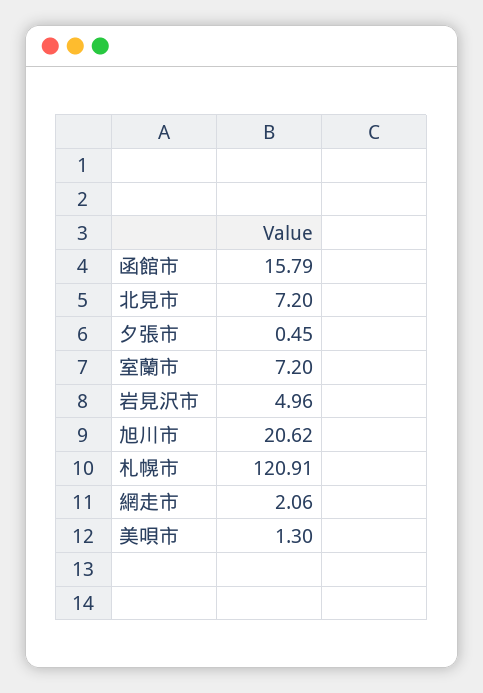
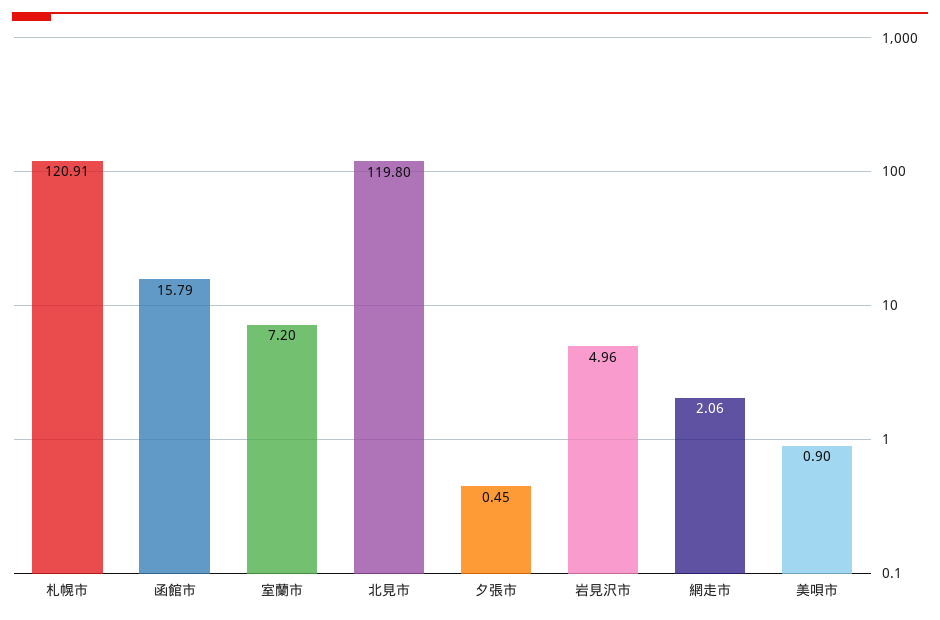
  {
    "函館市": 15.79,
-   "北見市": 7.2,
+   "北見市": 119.8,
    "夕張市": 0.45,
    "室蘭市": 7.2,
    "岩見沢市": 4.96,
-   "旭川市": 20.62,
    "札幌市": 120.91,
    "網走市": 2.06,
-   "美唄市": 1.3
+   "美唄市": 0.9
  }

